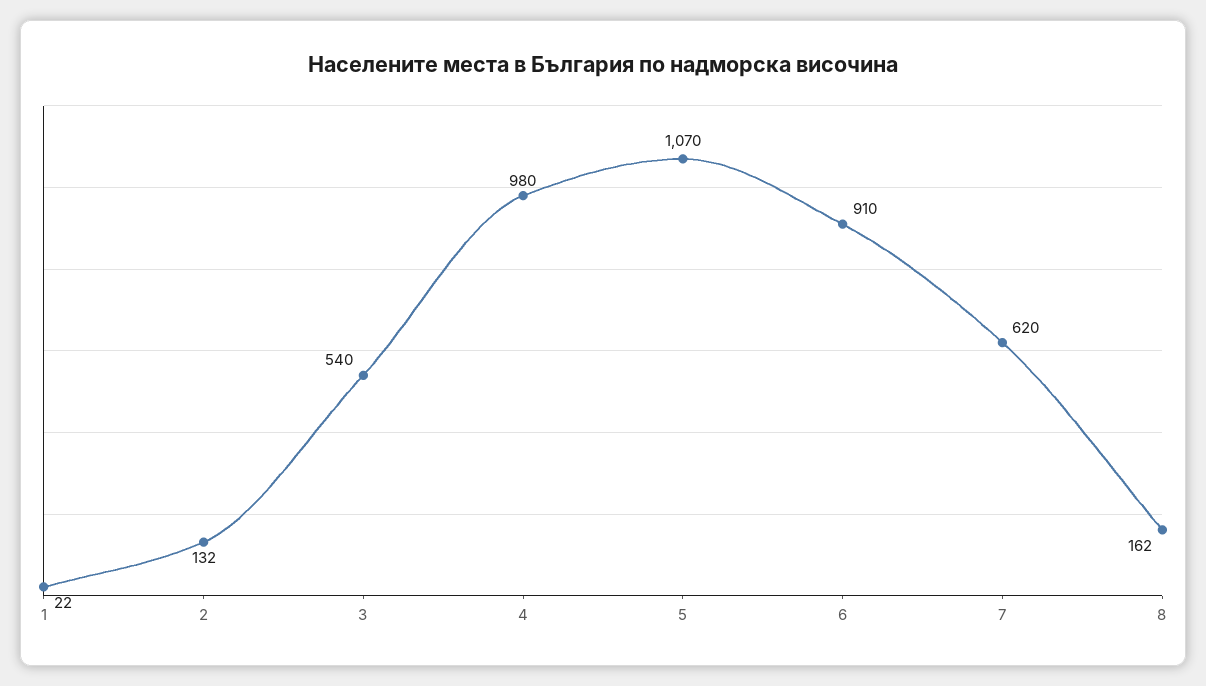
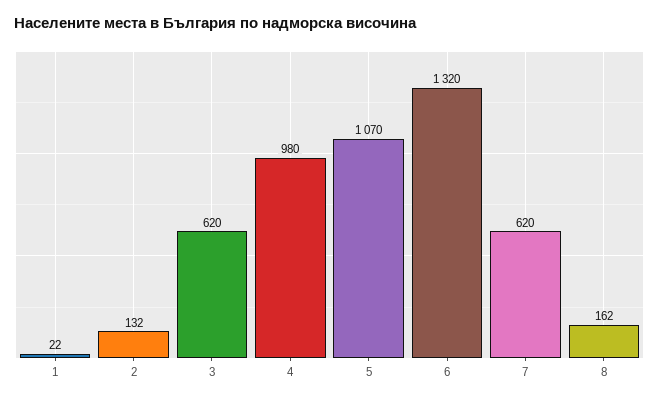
  {
    "1": 22,
    "2": 132,
-   "3": 540,
+   "3": 620,
    "4": 980,
    "5": 1070,
-   "6": 910,
+   "6": 1320,
    "7": 620,
    "8": 162
  }

